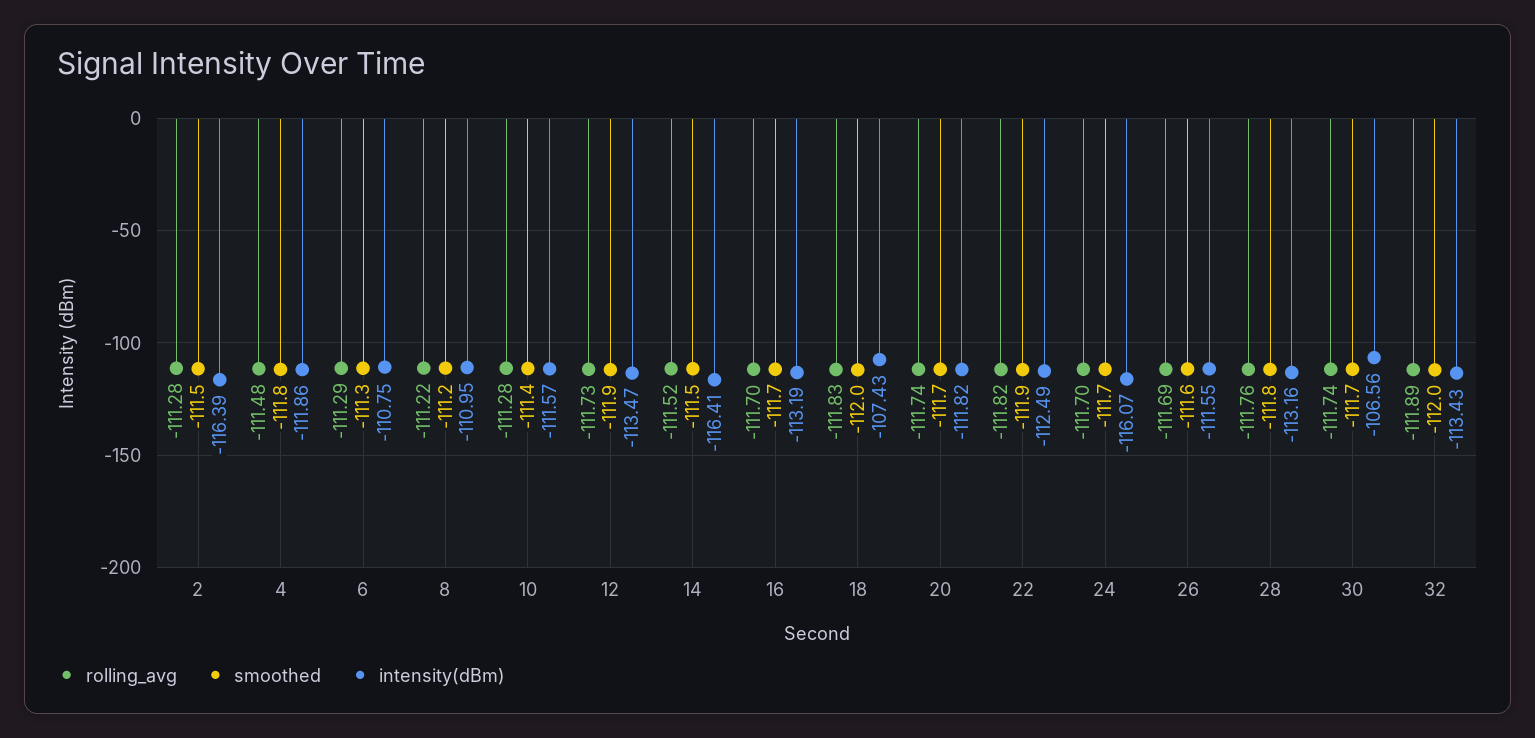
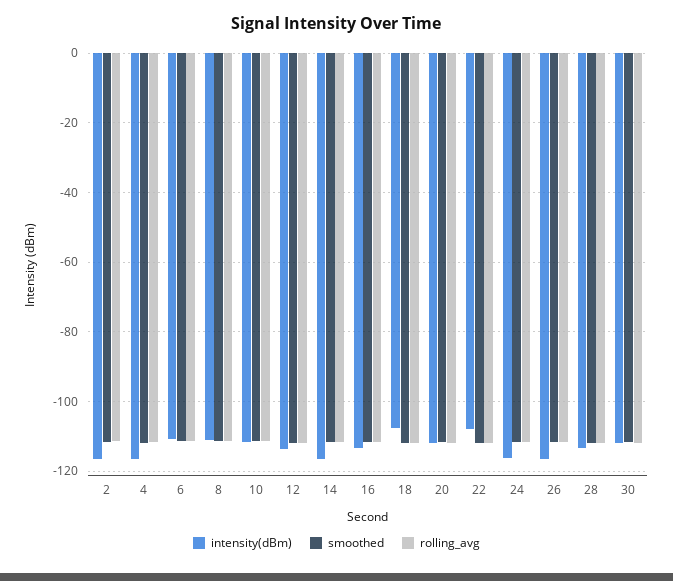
  {
    "rolling_avg": {
      "2": -111.28,
      "4": -111.48,
      "6": -111.29,
      "8": -111.22,
      "10": -111.28,
      "12": -111.73,
      "14": -111.52,
      "16": -111.7,
      "18": -111.83,
      "20": -111.74,
      "22": -111.82,
      "24": -111.7,
      "26": -111.69,
      "28": -111.76,
-     "30": -111.74,
+     "30": -111.74
-     "32": -111.89
    },
    "smoothed": {
      "2": -111.5,
      "4": -111.8,
      "6": -111.3,
      "8": -111.2,
      "10": -111.4,
      "12": -111.9,
      "14": -111.5,
      "16": -111.7,
      "18": -112,
      "20": -111.7,
      "22": -111.9,
      "24": -111.7,
      "26": -111.6,
      "28": -111.8,
-     "30": -111.7,
+     "30": -111.7
-     "32": -112
    },
    "intensity(dBm)": {
      "2": -116.39,
-     "4": -111.86,
+     "4": -116,
      "6": -110.75,
      "8": -110.95,
      "10": -111.57,
      "12": -113.47,
      "14": -116.41,
      "16": -113.19,
      "18": -107.43,
      "20": -111.82,
-     "22": -112.49,
+     "22": -108,
      "24": -116.07,
-     "26": -111.55,
+     "26": -116,
      "28": -113.16,
-     "30": -106.56,
+     "30": -112
-     "32": -113.43
    }
  }

